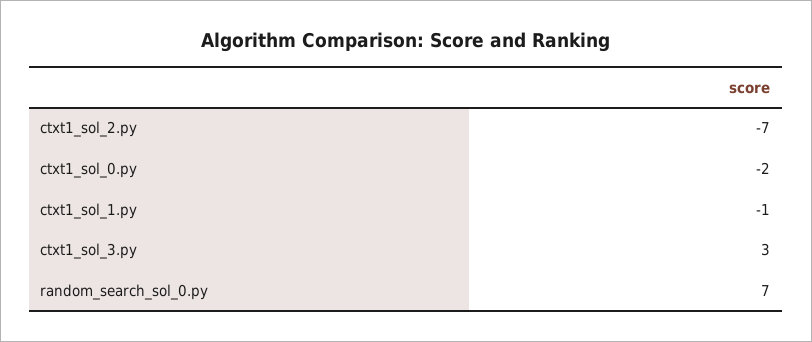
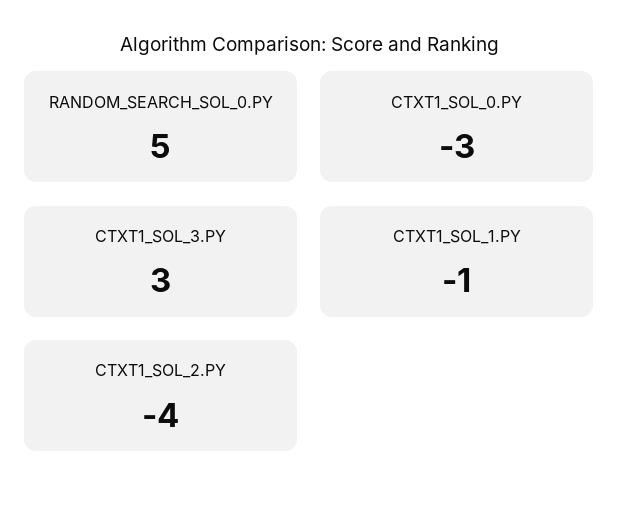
  {
-   "ctxt1_sol_2.py": -7,
+   "ctxt1_sol_2.py": -4,
-   "ctxt1_sol_0.py": -2,
+   "ctxt1_sol_0.py": -3,
    "ctxt1_sol_1.py": -1,
    "ctxt1_sol_3.py": 3,
-   "random_search_sol_0.py": 7
+   "random_search_sol_0.py": 5
  }

